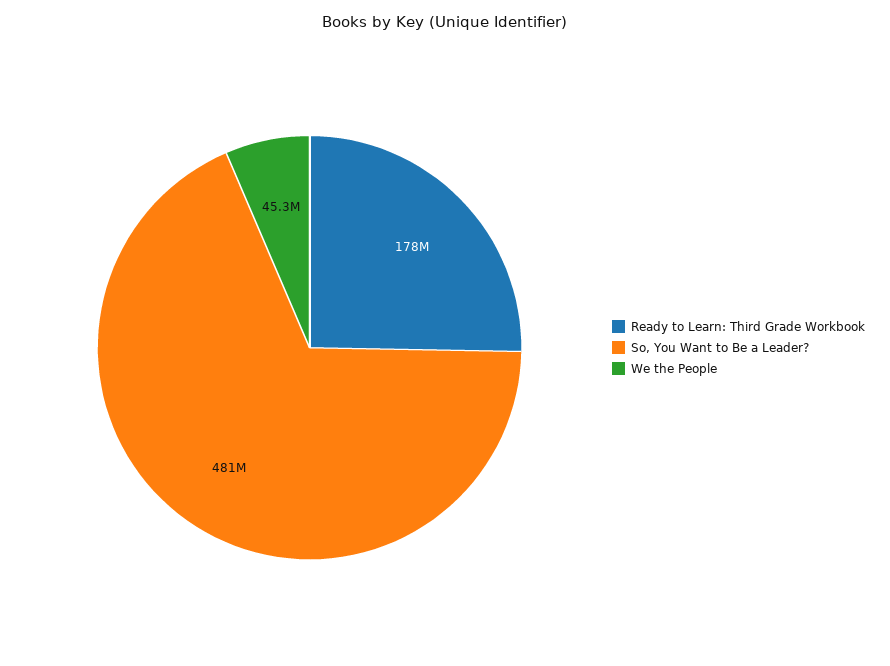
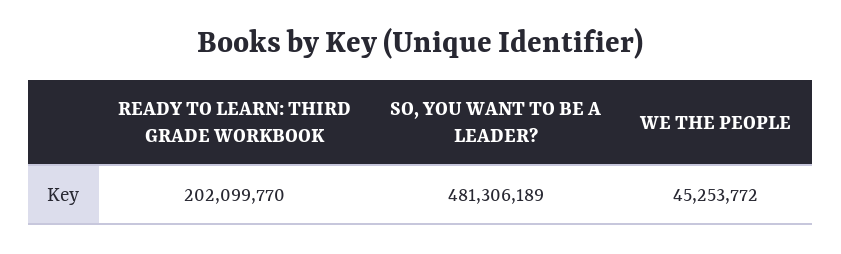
  {
-   "Ready to Learn: Third Grade Workbook": 178000000,
+   "Ready to Learn: Third Grade Workbook": 202099770,
    "So, You Want to Be a Leader?": 481306189,
    "We the People": 45253772
  }

